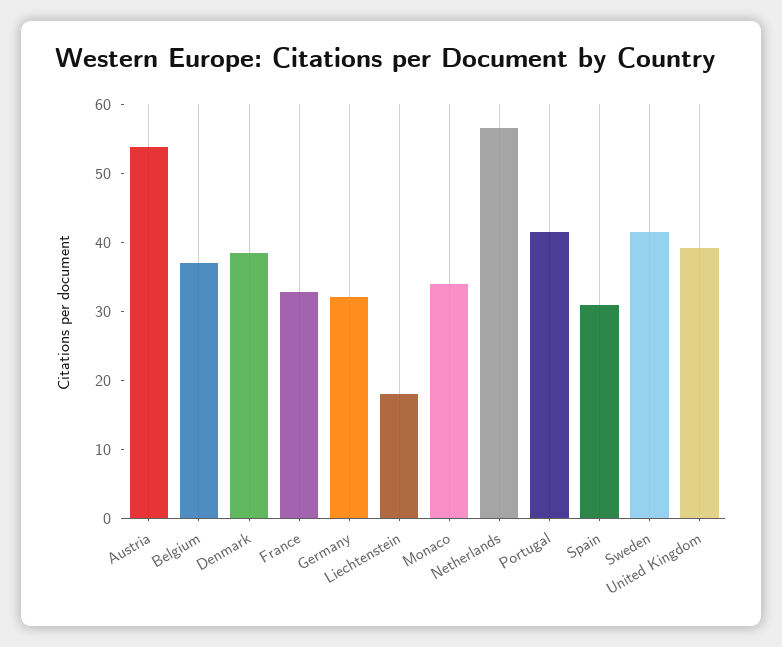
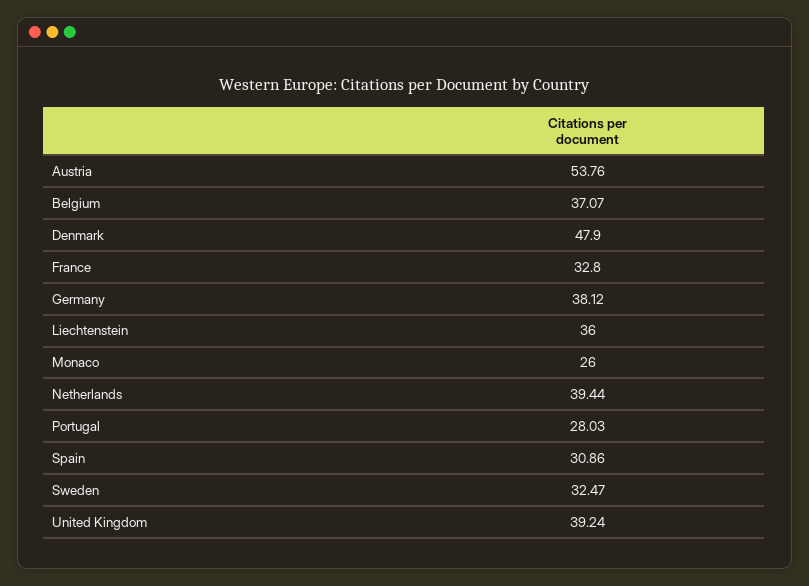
  {
    "Austria": 53.76,
    "Belgium": 37.07,
-   "Denmark": 38,
+   "Denmark": 47.9,
    "France": 32.8,
-   "Germany": 32,
+   "Germany": 38.12,
-   "Liechtenstein": 18,
+   "Liechtenstein": 36,
-   "Monaco": 34,
+   "Monaco": 26,
-   "Netherlands": 56,
+   "Netherlands": 39.44,
-   "Portugal": 42,
+   "Portugal": 28.03,
    "Spain": 30.86,
-   "Sweden": 42,
+   "Sweden": 32.47,
    "United Kingdom": 39.24
  }

